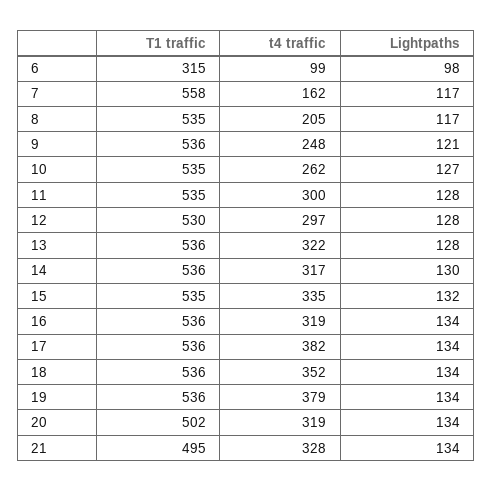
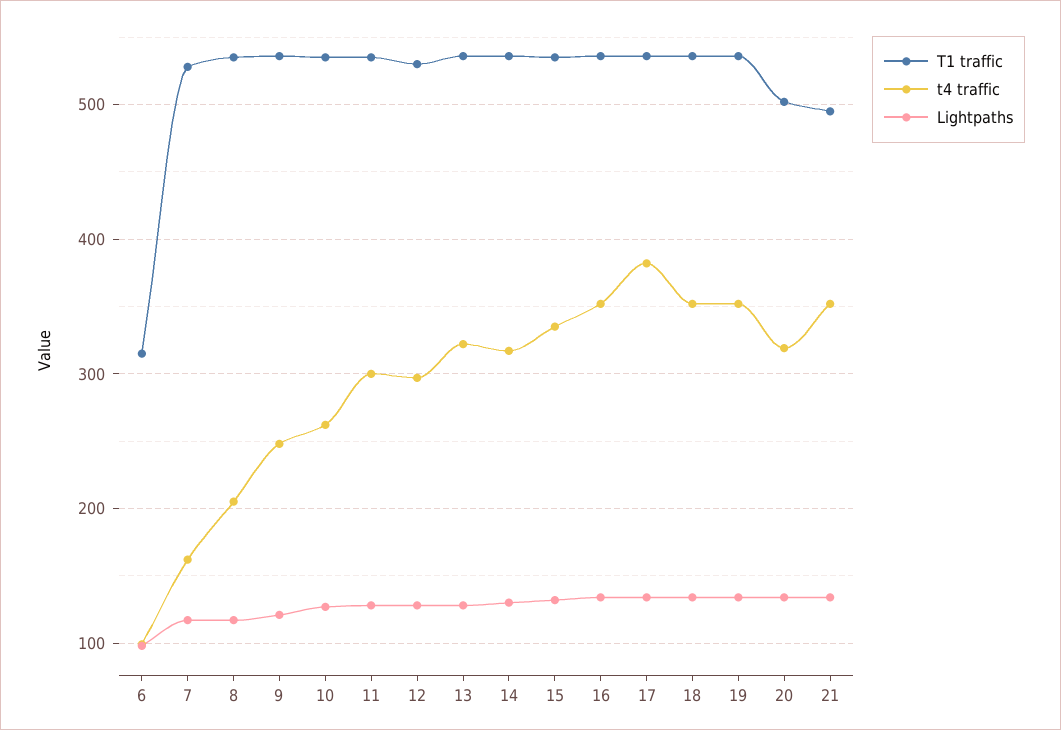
  {
    "T1 traffic": {
      "6": 315,
-     "7": 558,
+     "7": 530,
      "8": 535,
      "9": 536,
      "10": 535,
      "11": 535,
      "12": 530,
      "13": 536,
      "14": 536,
      "15": 535,
      "16": 536,
      "17": 536,
      "18": 536,
      "19": 536,
      "20": 502,
      "21": 495
    },
    "t4 traffic": {
      "6": 99,
      "7": 162,
      "8": 205,
      "9": 248,
      "10": 262,
      "11": 300,
      "12": 297,
      "13": 322,
      "14": 317,
      "15": 335,
-     "16": 319,
+     "16": 350,
      "17": 382,
      "18": 352,
-     "19": 379,
+     "19": 350,
      "20": 319,
-     "21": 328
+     "21": 350
    },
    "Lightpaths": {
      "6": 98,
      "7": 117,
      "8": 117,
      "9": 121,
      "10": 127,
      "11": 128,
      "12": 128,
      "13": 128,
      "14": 130,
      "15": 132,
      "16": 134,
      "17": 134,
      "18": 134,
      "19": 134,
      "20": 134,
      "21": 134
    }
  }

